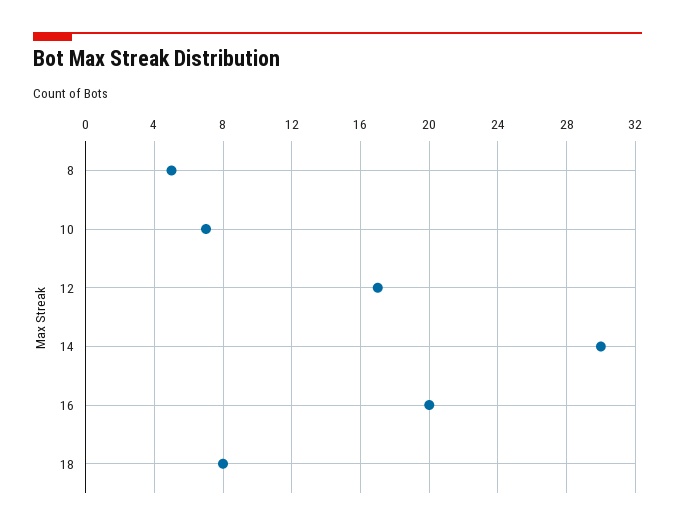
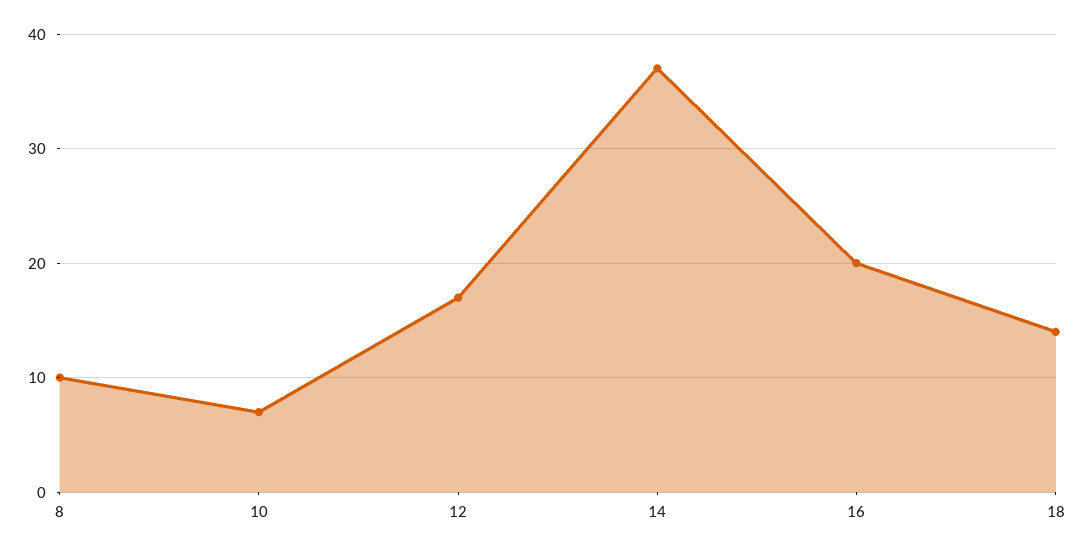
  {
-   "8": 5,
+   "8": 10,
    "10": 7,
    "12": 17,
-   "14": 30,
+   "14": 37,
    "16": 20,
-   "18": 8
+   "18": 14
  }

